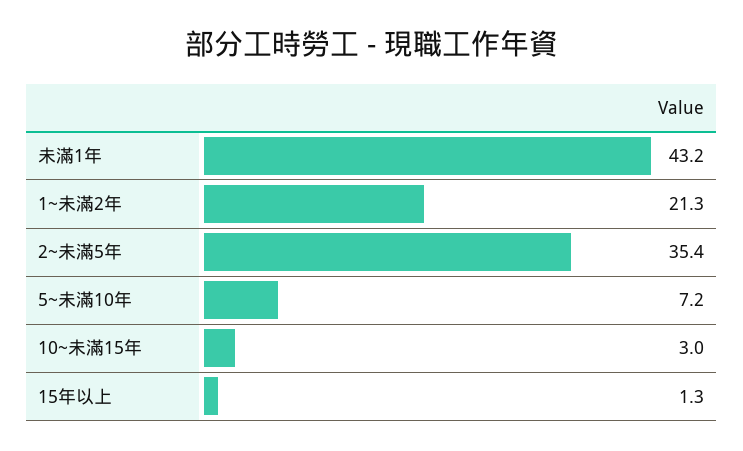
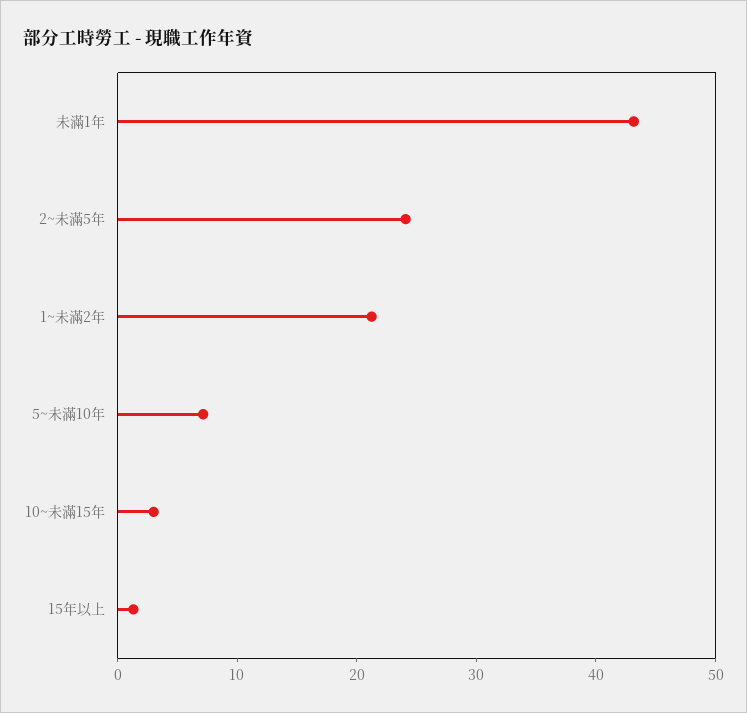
  {
    "未滿1年": 43.2,
    "1~未滿2年": 21.3,
-   "2~未滿5年": 35.4,
+   "2~未滿5年": 24,
    "5~未滿10年": 7.2,
    "10~未滿15年": 3,
    "15年以上": 1.3
  }

